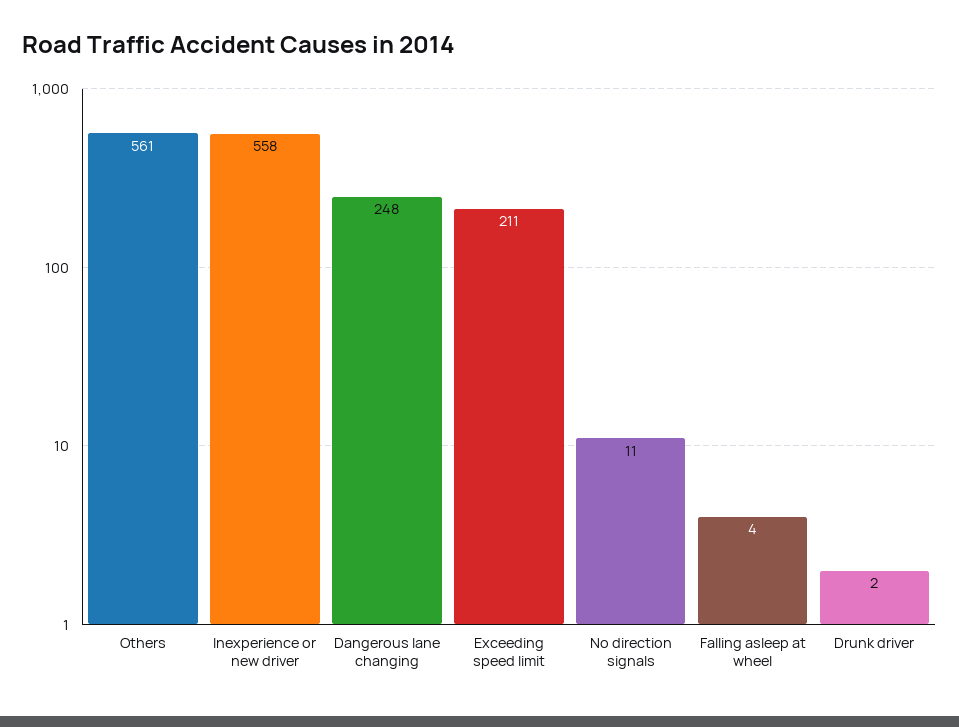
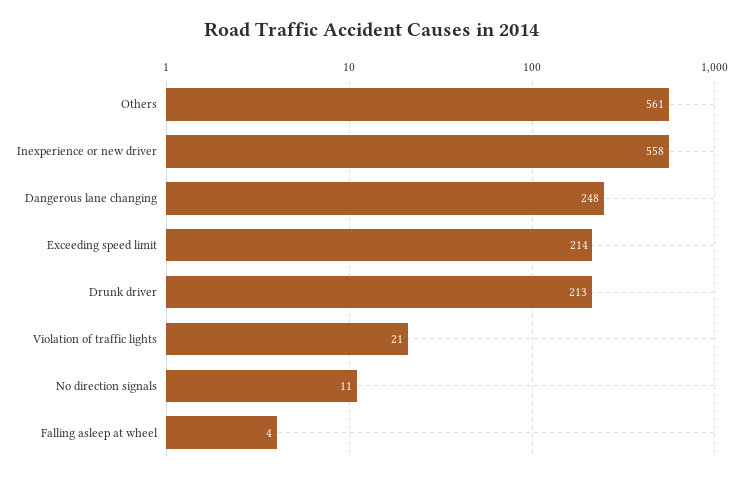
  {
    "Others": 561,
    "Inexperience or new driver": 558,
    "Dangerous lane changing": 248,
-   "Exceeding speed limit": 211,
+   "Exceeding speed limit": 214,
    "No direction signals": 11,
    "Falling asleep at wheel": 4,
-   "Drunk driver": 2
+   "Drunk driver": 213,
+   "Violation of traffic lights": 21
  }

